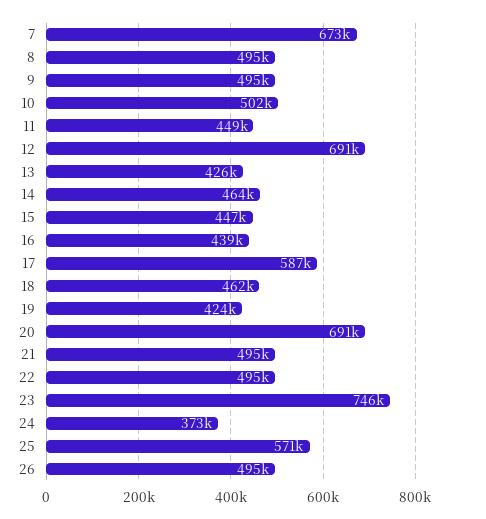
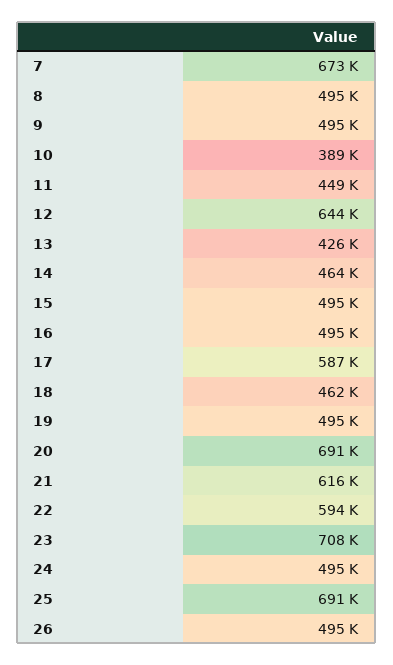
  {
    "7": 673000,
    "8": 495000,
    "9": 495000,
-   "10": 502000,
+   "10": 389000,
    "11": 449000,
-   "12": 691000,
+   "12": 644000,
    "13": 426000,
    "14": 464000,
-   "15": 447000,
+   "15": 495000,
-   "16": 439000,
+   "16": 495000,
    "17": 587000,
    "18": 462000,
-   "19": 424000,
+   "19": 495000,
    "20": 691000,
-   "21": 495000,
+   "21": 616000,
-   "22": 495000,
+   "22": 594000,
-   "23": 746000,
+   "23": 708000,
-   "24": 373000,
+   "24": 495000,
-   "25": 571000,
+   "25": 691000,
    "26": 495000
  }

